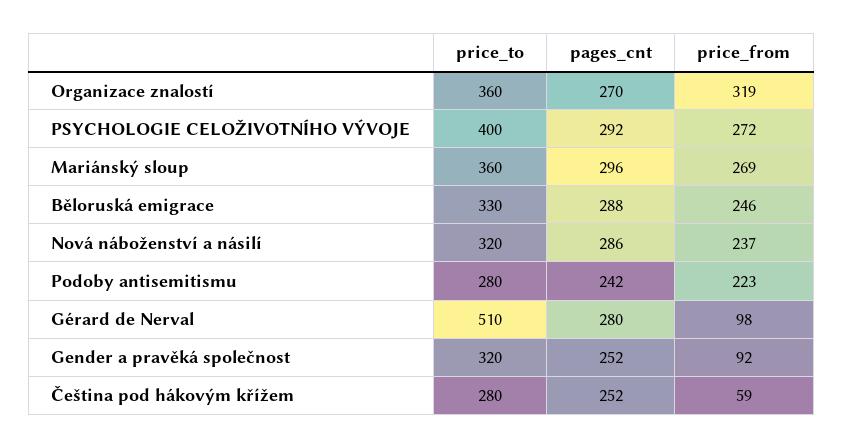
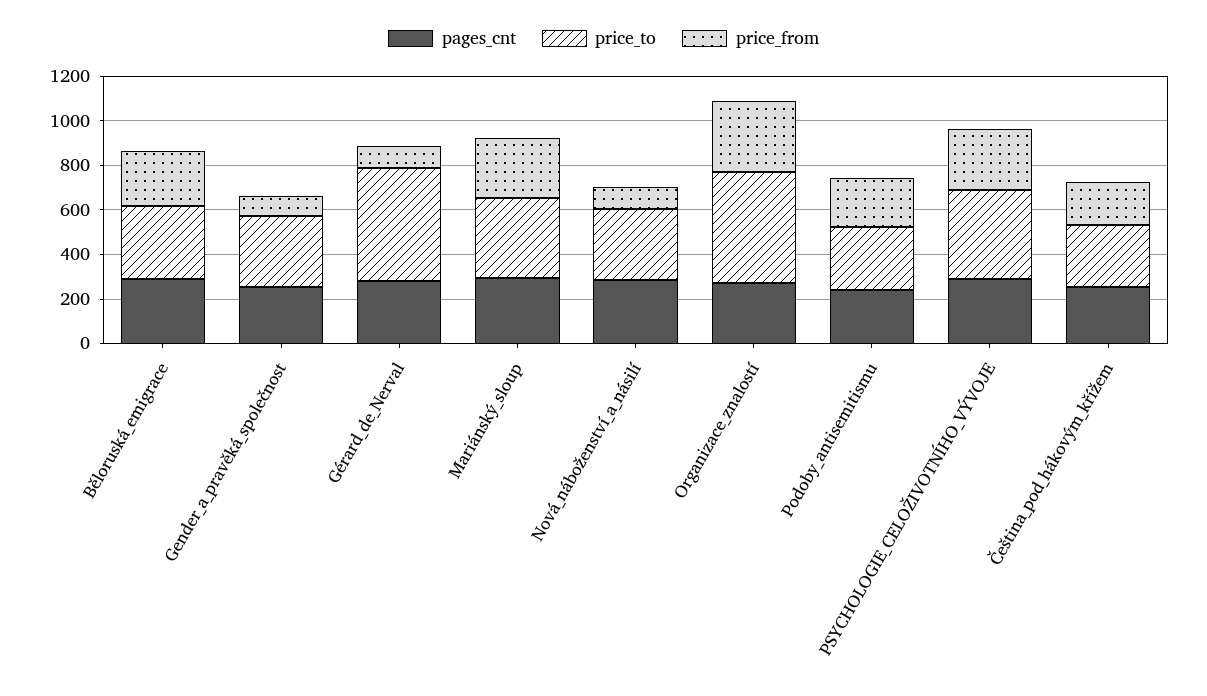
  {
    "price_to": {
-     "Organizace znalostí": 360,
+     "Organizace znalostí": 500,
      "PSYCHOLOGIE CELOŽIVOTNÍHO VÝVOJE": 400,
      "Mariánský sloup": 360,
      "Běloruská emigrace": 330,
      "Nová náboženství a násilí": 320,
      "Podoby antisemitismu": 280,
      "Gérard de Nerval": 510,
      "Gender a pravěká společnost": 320,
      "Čeština pod hákovým křížem": 280
    },
    "pages_cnt": {
      "Organizace znalostí": 270,
      "PSYCHOLOGIE CELOŽIVOTNÍHO VÝVOJE": 292,
      "Mariánský sloup": 296,
      "Běloruská emigrace": 288,
      "Nová náboženství a násilí": 286,
      "Podoby antisemitismu": 242,
      "Gérard de Nerval": 280,
      "Gender a pravěká společnost": 252,
      "Čeština pod hákovým křížem": 252
    },
    "price_from": {
      "Organizace znalostí": 319,
      "PSYCHOLOGIE CELOŽIVOTNÍHO VÝVOJE": 272,
      "Mariánský sloup": 269,
      "Běloruská emigrace": 246,
-     "Nová náboženství a násilí": 237,
+     "Nová náboženství a násilí": 100,
      "Podoby antisemitismu": 223,
      "Gérard de Nerval": 98,
      "Gender a pravěká společnost": 92,
-     "Čeština pod hákovým křížem": 59
+     "Čeština pod hákovým křížem": 200
    }
  }

